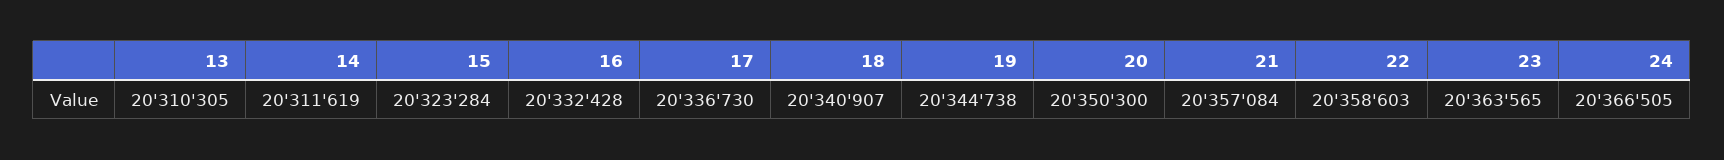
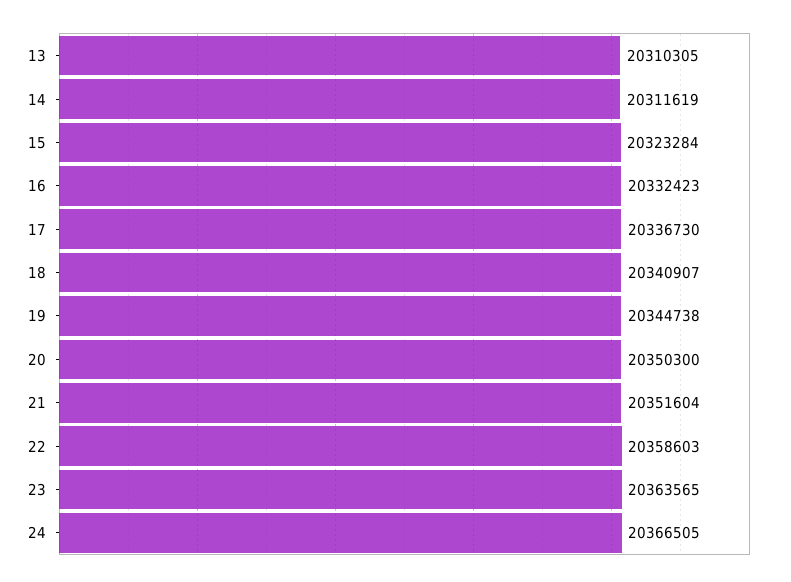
  {
    "13": 20310305,
    "14": 20311619,
    "15": 20323284,
-   "16": 20332428,
+   "16": 20332423,
    "17": 20336730,
    "18": 20340907,
    "19": 20344738,
    "20": 20350300,
-   "21": 20357084,
+   "21": 20351604,
    "22": 20358603,
    "23": 20363565,
    "24": 20366505
  }

